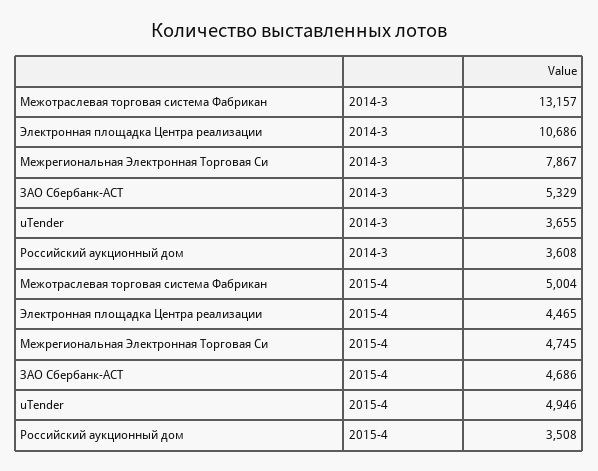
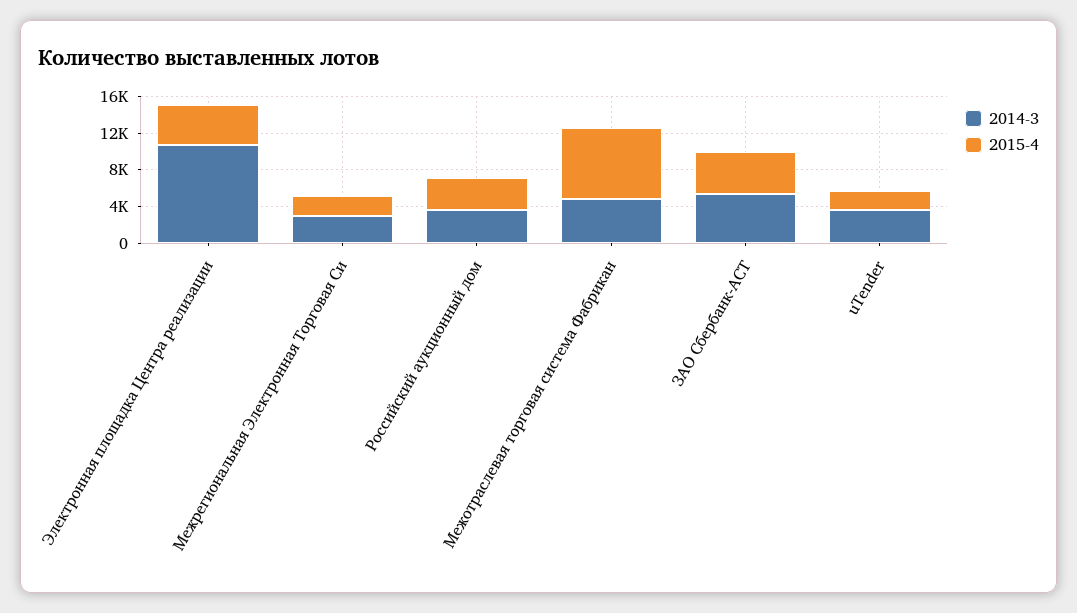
  {
    "2014-3": {
-     "Межотраслевая торговая система Фабрикан": 13157,
+     "Межотраслевая торговая система Фабрикан": 5000,
      "Электронная площадка Центра реализации": 10686,
-     "Межрегиональная Электронная Торговая Си": 7867,
+     "Межрегиональная Электронная Торговая Си": 3000,
      "ЗАО Сбербанк-АСТ": 5329,
      "uTender": 3655,
      "Российский аукционный дом": 3608
    },
    "2015-4": {
-     "Межотраслевая торговая система Фабрикан": 5004,
+     "Межотраслевая торговая система Фабрикан": 8000,
      "Электронная площадка Центра реализации": 4465,
-     "Межрегиональная Электронная Торговая Си": 4745,
+     "Межрегиональная Электронная Торговая Си": 2000,
      "ЗАО Сбербанк-АСТ": 4686,
-     "uTender": 4946,
+     "uTender": 2000,
      "Российский аукционный дом": 3508
    }
  }

